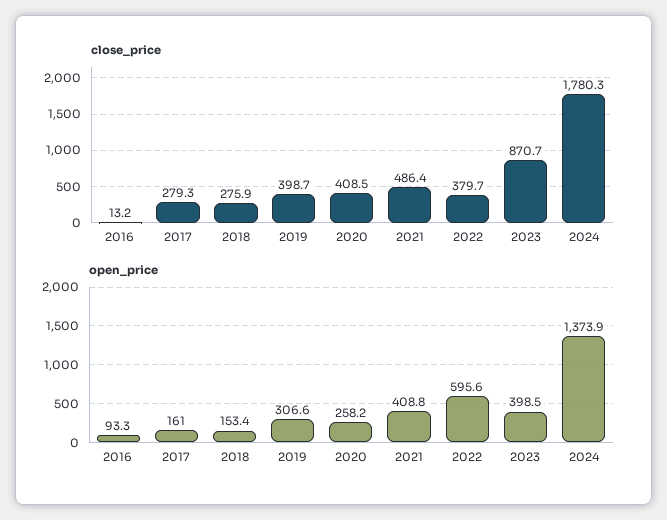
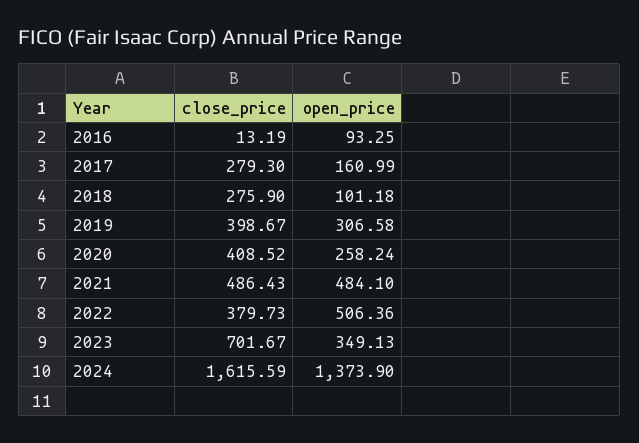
  {
    "close_price": {
      "2016": 13.19,
      "2017": 279.3,
      "2018": 275.9,
      "2019": 398.67,
      "2020": 408.52,
      "2021": 486.43,
      "2022": 379.73,
-     "2023": 870.7,
+     "2023": 701.67,
-     "2024": 1780.3
+     "2024": 1615.59
    },
    "open_price": {
      "2016": 93.25,
      "2017": 160.99,
-     "2018": 153.4,
+     "2018": 101.18,
      "2019": 306.58,
      "2020": 258.24,
-     "2021": 408.8,
+     "2021": 484.1,
-     "2022": 595.6,
+     "2022": 506.36,
-     "2023": 398.5,
+     "2023": 349.13,
      "2024": 1373.9
    }
  }

